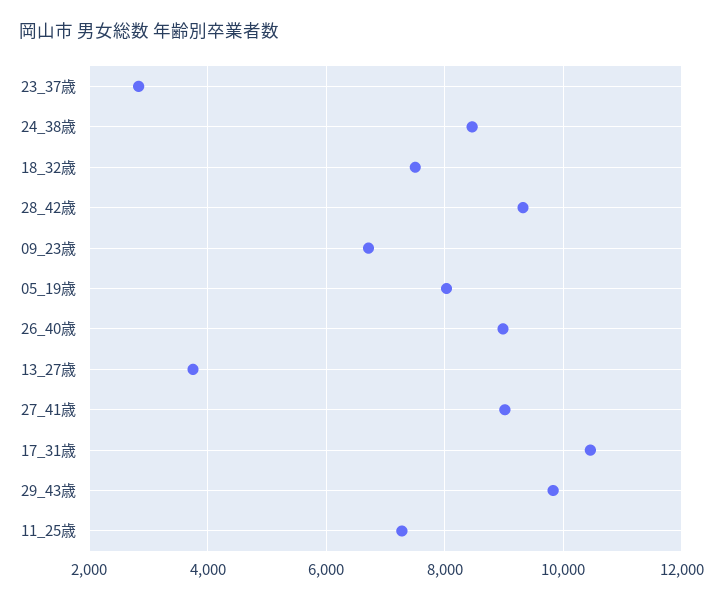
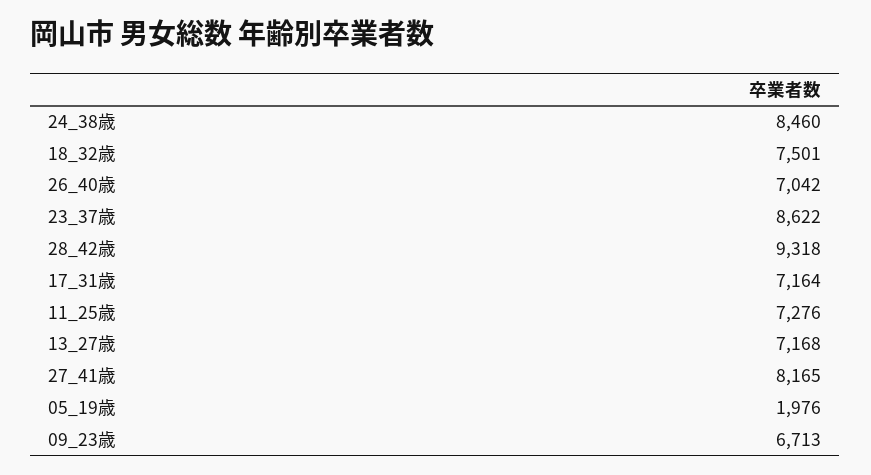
  {
-   "23_37歳": 2800,
+   "23_37歳": 8622,
    "24_38歳": 8460,
    "18_32歳": 7501,
    "28_42歳": 9318,
    "09_23歳": 6713,
-   "05_19歳": 8000,
+   "05_19歳": 1976,
-   "26_40歳": 9000,
+   "26_40歳": 7042,
-   "13_27歳": 3800,
+   "13_27歳": 7168,
-   "27_41歳": 9000,
+   "27_41歳": 8165,
-   "17_31歳": 10400,
+   "17_31歳": 7164,
-   "29_43歳": 9800,
    "11_25歳": 7276
  }

